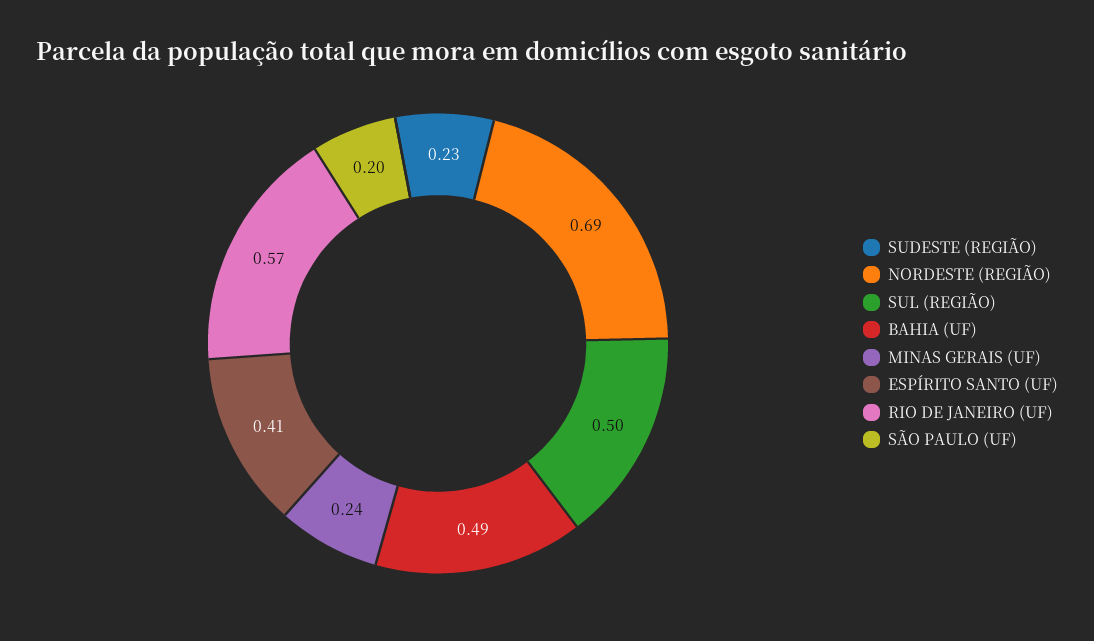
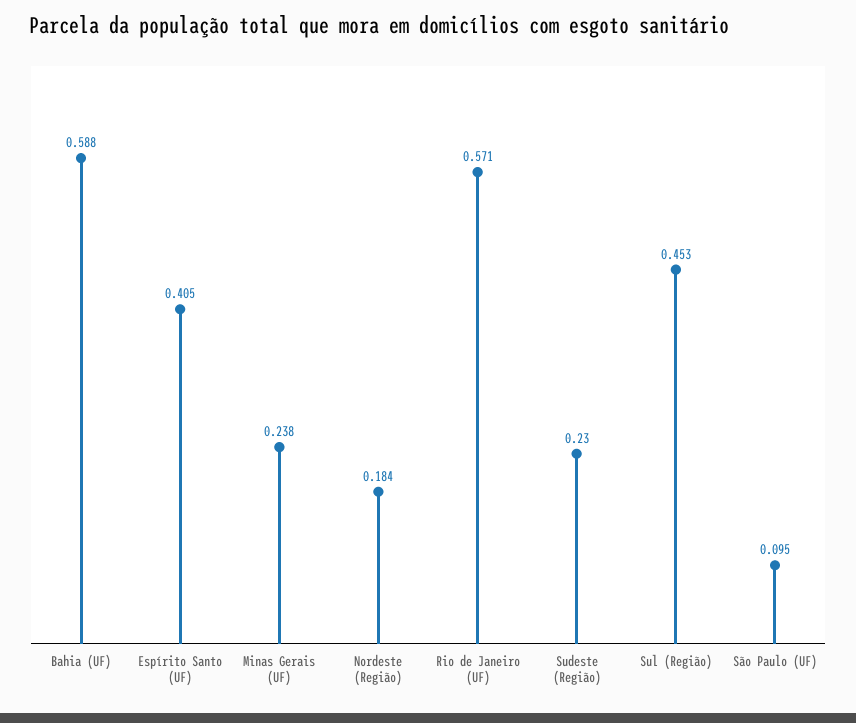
  {
    "SUDESTE (REGIÃO)": 0.23,
-   "NORDESTE (REGIÃO)": 0.69,
+   "NORDESTE (REGIÃO)": 0.184,
-   "SUL (REGIÃO)": 0.5,
+   "SUL (REGIÃO)": 0.453,
-   "BAHIA (UF)": 0.49,
+   "BAHIA (UF)": 0.588,
    "MINAS GERAIS (UF)": 0.238,
    "ESPÍRITO SANTO (UF)": 0.405,
    "RIO DE JANEIRO (UF)": 0.571,
-   "SÃO PAULO (UF)": 0.2
+   "SÃO PAULO (UF)": 0.095
  }

